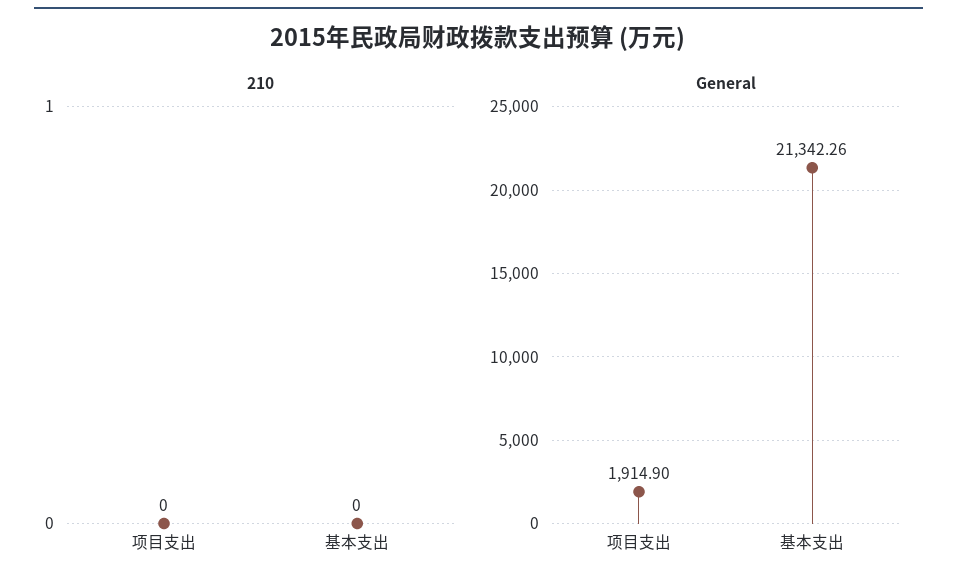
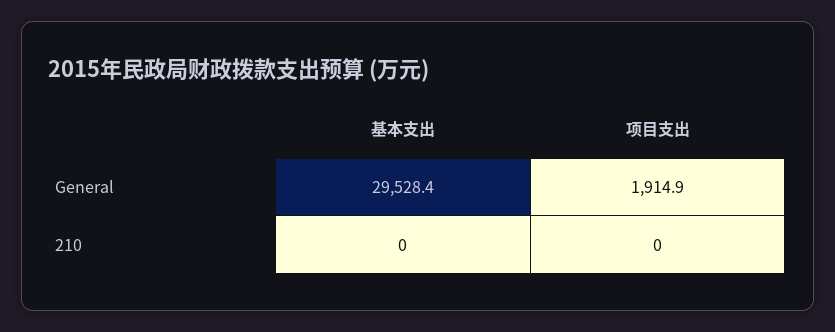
  {
    "210": {
      "项目支出": 0,
      "基本支出": 0
    },
    "General": {
      "项目支出": 1914.9,
-     "基本支出": 21342.26
+     "基本支出": 29528.4
    }
  }

